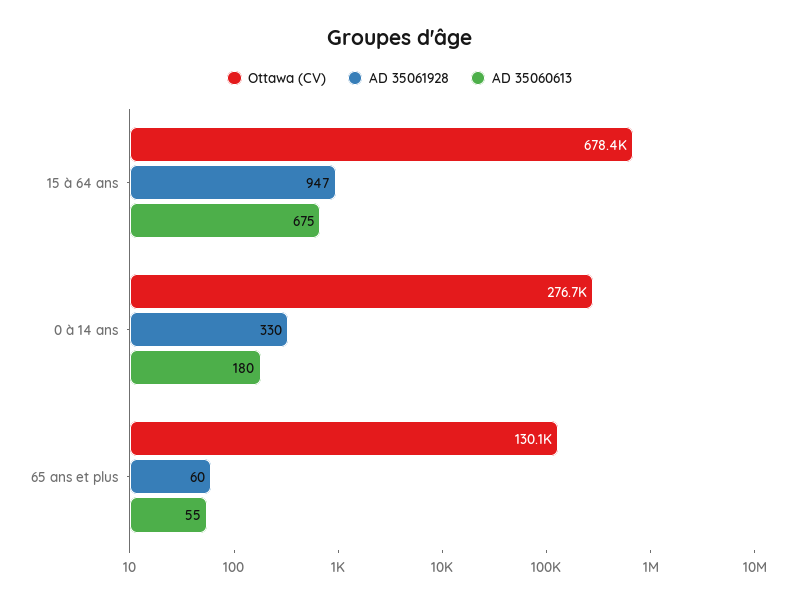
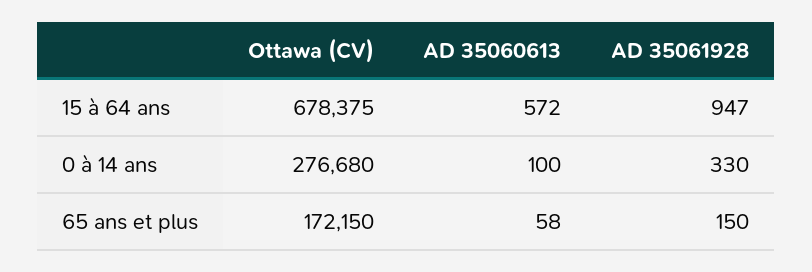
  {
    "Ottawa (CV)": {
      "15 à 64 ans": 678375,
      "0 à 14 ans": 276680,
-     "65 ans et plus": 130100
+     "65 ans et plus": 172150
    },
    "AD 35061928": {
      "15 à 64 ans": 947,
      "0 à 14 ans": 330,
-     "65 ans et plus": 60
+     "65 ans et plus": 150
    },
    "AD 35060613": {
-     "15 à 64 ans": 675,
+     "15 à 64 ans": 572,
-     "0 à 14 ans": 180,
+     "0 à 14 ans": 100,
-     "65 ans et plus": 55
+     "65 ans et plus": 58
    }
  }

